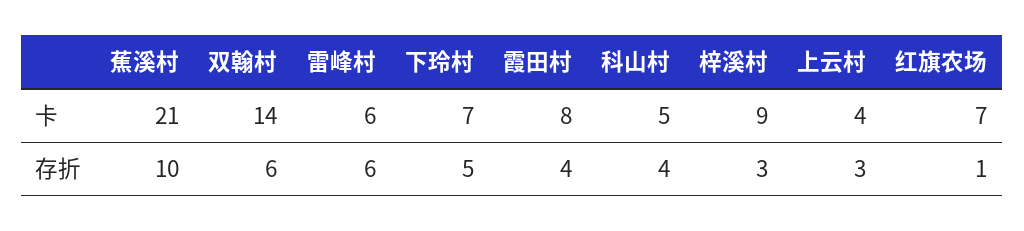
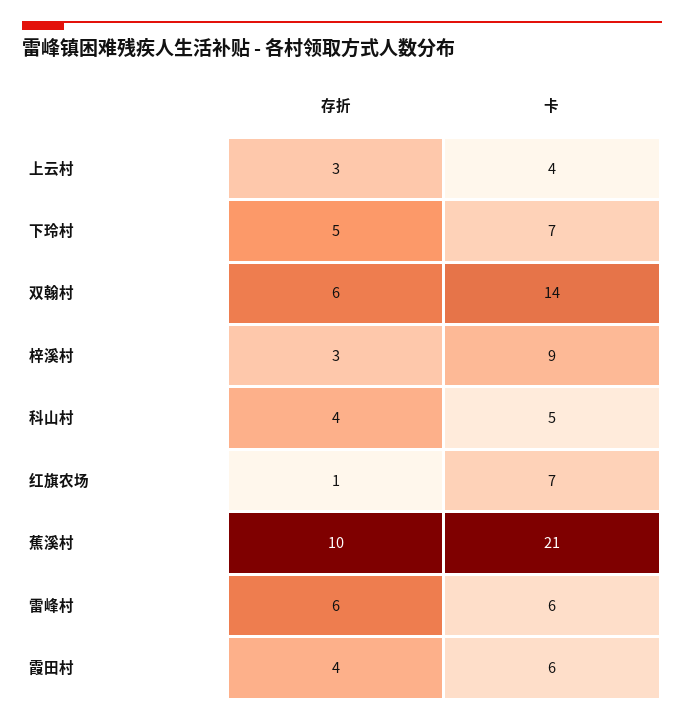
  {
    "蕉溪村": {
      "卡": 21,
      "存折": 10
    },
    "双翰村": {
      "卡": 14,
      "存折": 6
    },
    "雷峰村": {
      "卡": 6,
      "存折": 6
    },
    "下玲村": {
      "卡": 7,
      "存折": 5
    },
    "霞田村": {
-     "卡": 8,
+     "卡": 6,
      "存折": 4
    },
    "科山村": {
      "卡": 5,
      "存折": 4
    },
    "梓溪村": {
      "卡": 9,
      "存折": 3
    },
    "上云村": {
      "卡": 4,
      "存折": 3
    },
    "红旗农场": {
      "卡": 7,
      "存折": 1
    }
  }

